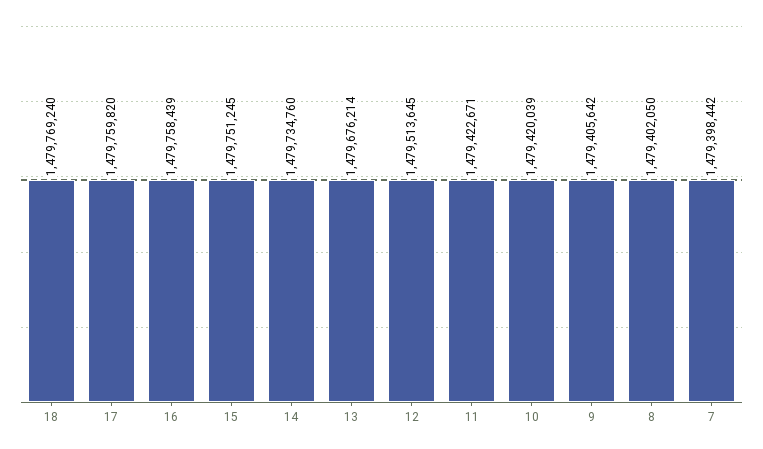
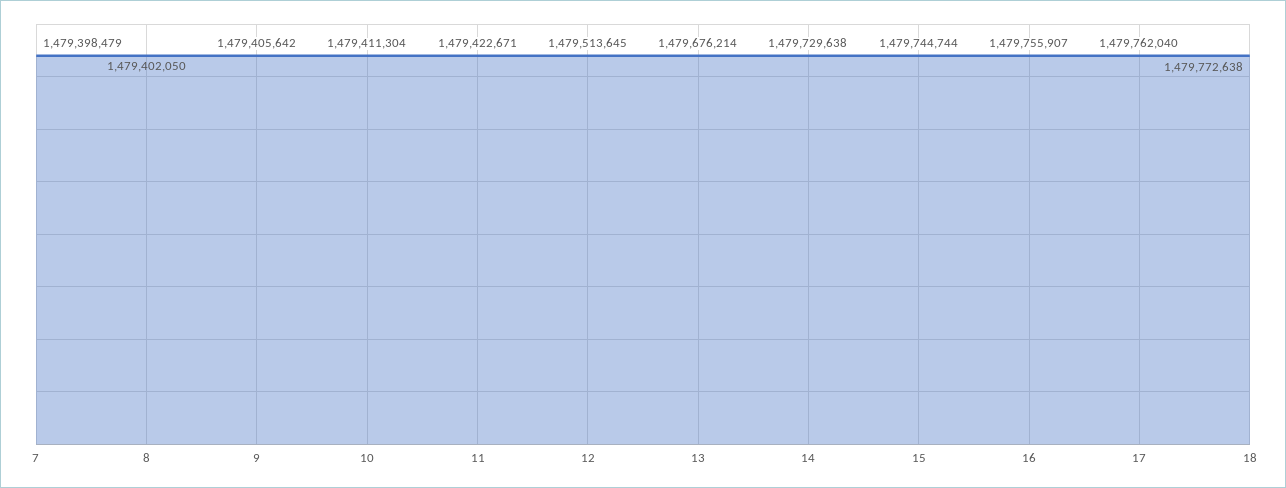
  {
-   "18": 1479769240,
+   "18": 1479772638,
-   "17": 1479759820,
+   "17": 1479762040,
-   "16": 1479758439,
+   "16": 1479755907,
-   "15": 1479751245,
+   "15": 1479744744,
-   "14": 1479734760,
+   "14": 1479729638,
    "13": 1479676214,
    "12": 1479513645,
    "11": 1479422671,
-   "10": 1479420039,
+   "10": 1479411304,
    "9": 1479405642,
    "8": 1479402050,
-   "7": 1479398442
+   "7": 1479398479
  }

